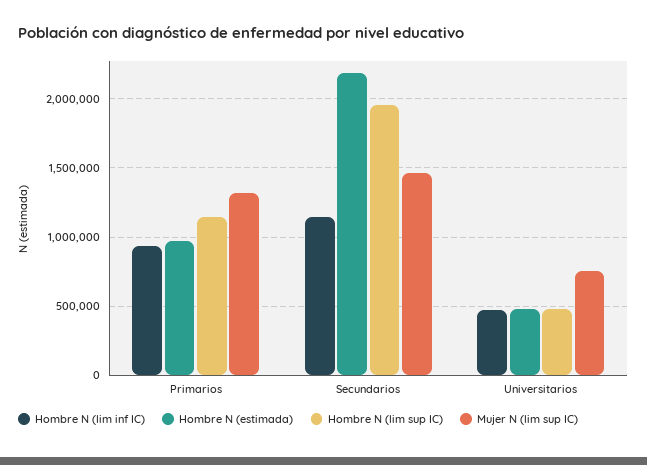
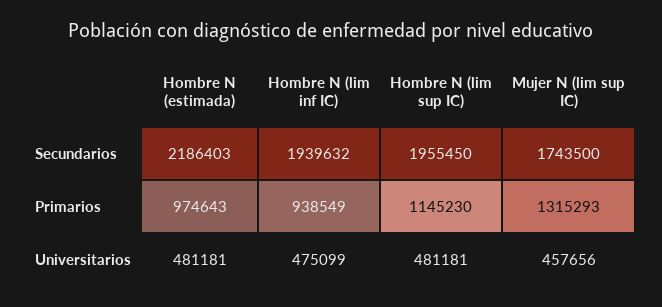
  {
    "Hombre N (lim inf IC)": {
      "Primarios": 938549,
-     "Secundarios": 1150000,
+     "Secundarios": 1939632,
      "Universitarios": 475099
    },
    "Hombre N (estimada)": {
      "Primarios": 974643,
      "Secundarios": 2186403,
      "Universitarios": 481181
    },
    "Hombre N (lim sup IC)": {
      "Primarios": 1145230,
      "Secundarios": 1955450,
      "Universitarios": 481181
    },
    "Mujer N (lim sup IC)": {
      "Primarios": 1315293,
-     "Secundarios": 1450000,
+     "Secundarios": 1743500,
-     "Universitarios": 750000
+     "Universitarios": 457656
    }
  }

